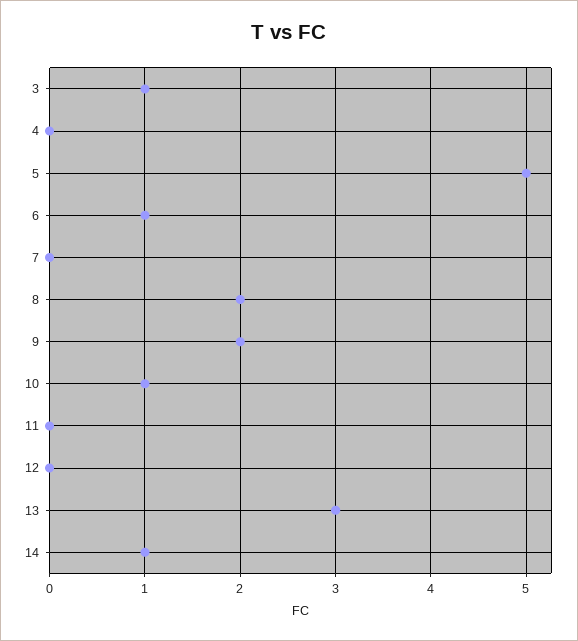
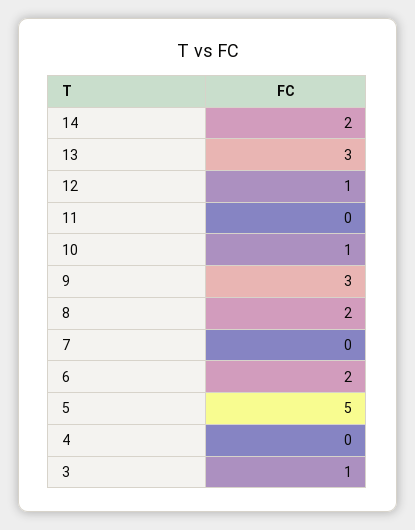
  {
    "3": 1,
    "4": 0,
    "5": 5,
-   "6": 1,
+   "6": 2,
    "7": 0,
    "8": 2,
-   "9": 2,
+   "9": 3,
    "10": 1,
    "11": 0,
-   "12": 0,
+   "12": 1,
    "13": 3,
-   "14": 1
+   "14": 2
  }

